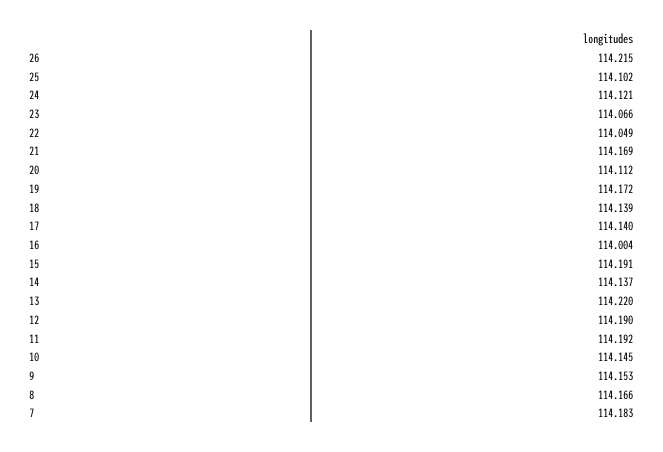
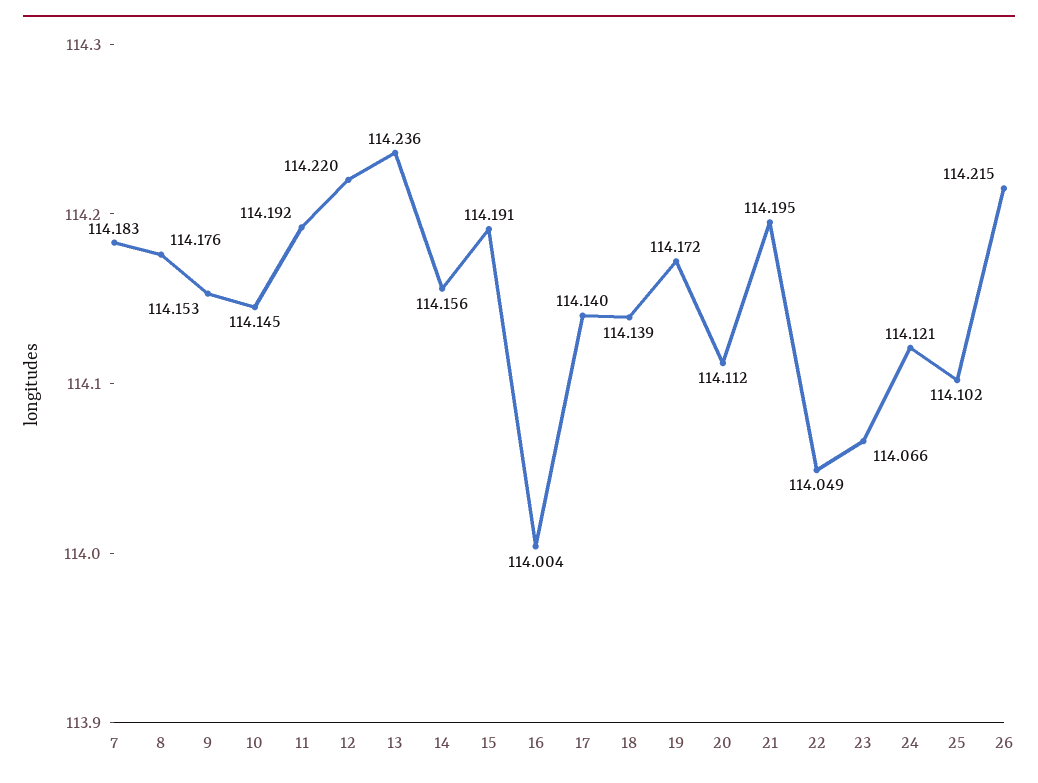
  {
    "26": 114.215,
    "25": 114.102,
    "24": 114.121,
    "23": 114.066,
    "22": 114.049,
-   "21": 114.169,
+   "21": 114.195,
    "20": 114.112,
    "19": 114.172,
    "18": 114.139,
    "17": 114.14,
    "16": 114.004,
    "15": 114.191,
-   "14": 114.137,
+   "14": 114.156,
-   "13": 114.22,
+   "13": 114.236,
-   "12": 114.19,
+   "12": 114.22,
    "11": 114.192,
    "10": 114.145,
    "9": 114.153,
-   "8": 114.166,
+   "8": 114.176,
    "7": 114.183
  }

